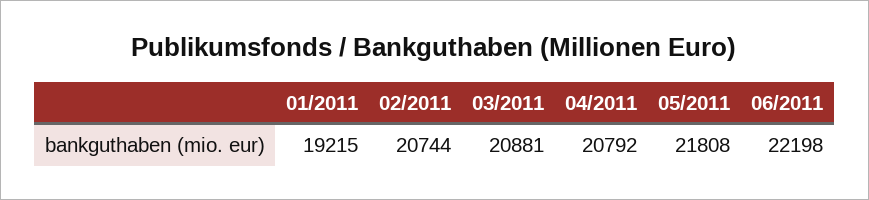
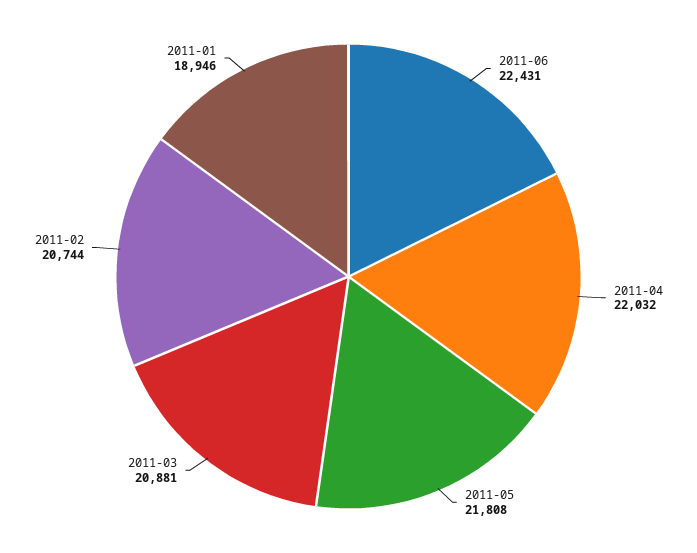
  {
-   "01/2011": 19215,
+   "01/2011": 18946,
    "02/2011": 20744,
    "03/2011": 20881,
-   "04/2011": 20792,
+   "04/2011": 22032,
    "05/2011": 21808,
-   "06/2011": 22198
+   "06/2011": 22431
  }

